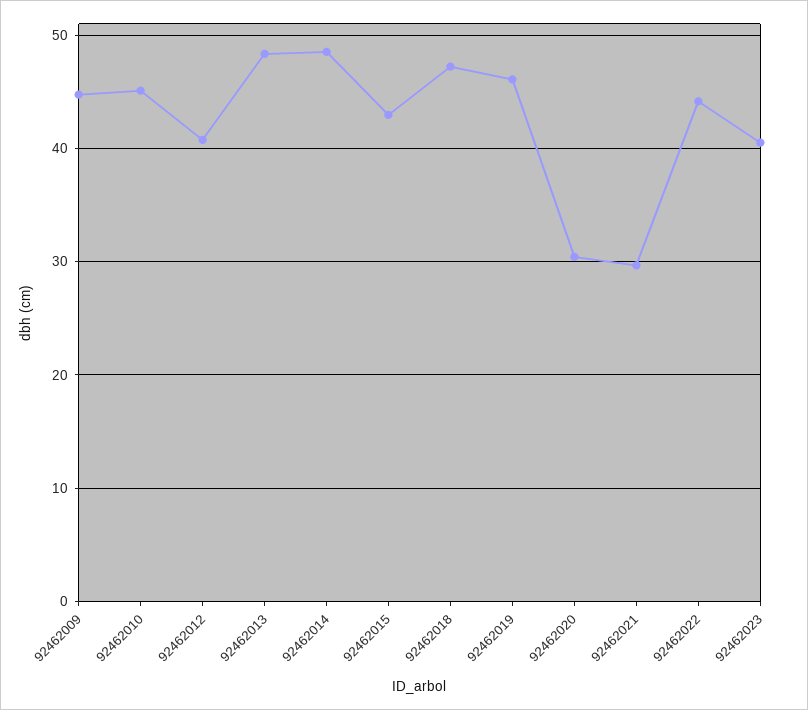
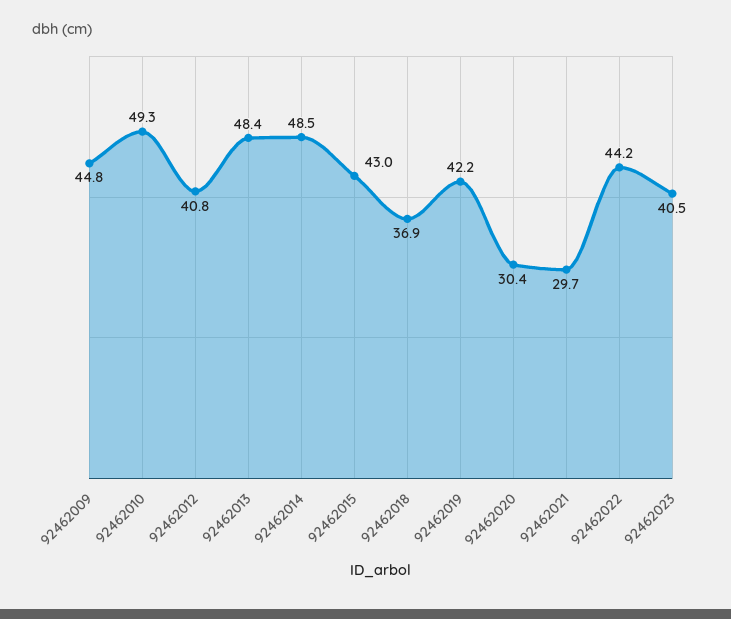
  {
    "92462009": 44.8,
-   "92462010": 45,
+   "92462010": 49.3,
    "92462012": 40.8,
    "92462013": 48.4,
    "92462014": 48.5,
    "92462015": 43,
-   "92462018": 47,
+   "92462018": 36.9,
-   "92462019": 46,
+   "92462019": 42.2,
    "92462020": 30.4,
    "92462021": 29.7,
    "92462022": 44.2,
    "92462023": 40.5
  }

